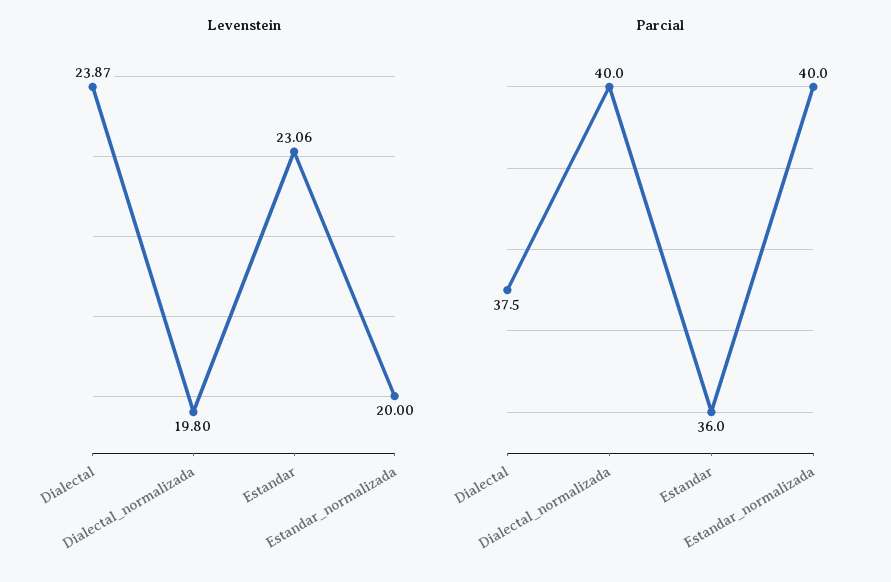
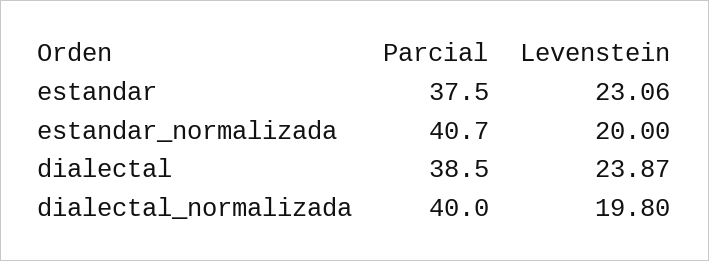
  {
    "Levenstein": {
      "Dialectal": 23.87,
      "Dialectal_normalizada": 19.8,
      "Estandar": 23.06,
      "Estandar_normalizada": 20
    },
    "Parcial": {
-     "Dialectal": 37.5,
+     "Dialectal": 38.5,
      "Dialectal_normalizada": 40,
-     "Estandar": 36,
+     "Estandar": 37.5,
-     "Estandar_normalizada": 40
+     "Estandar_normalizada": 40.7
    }
  }

